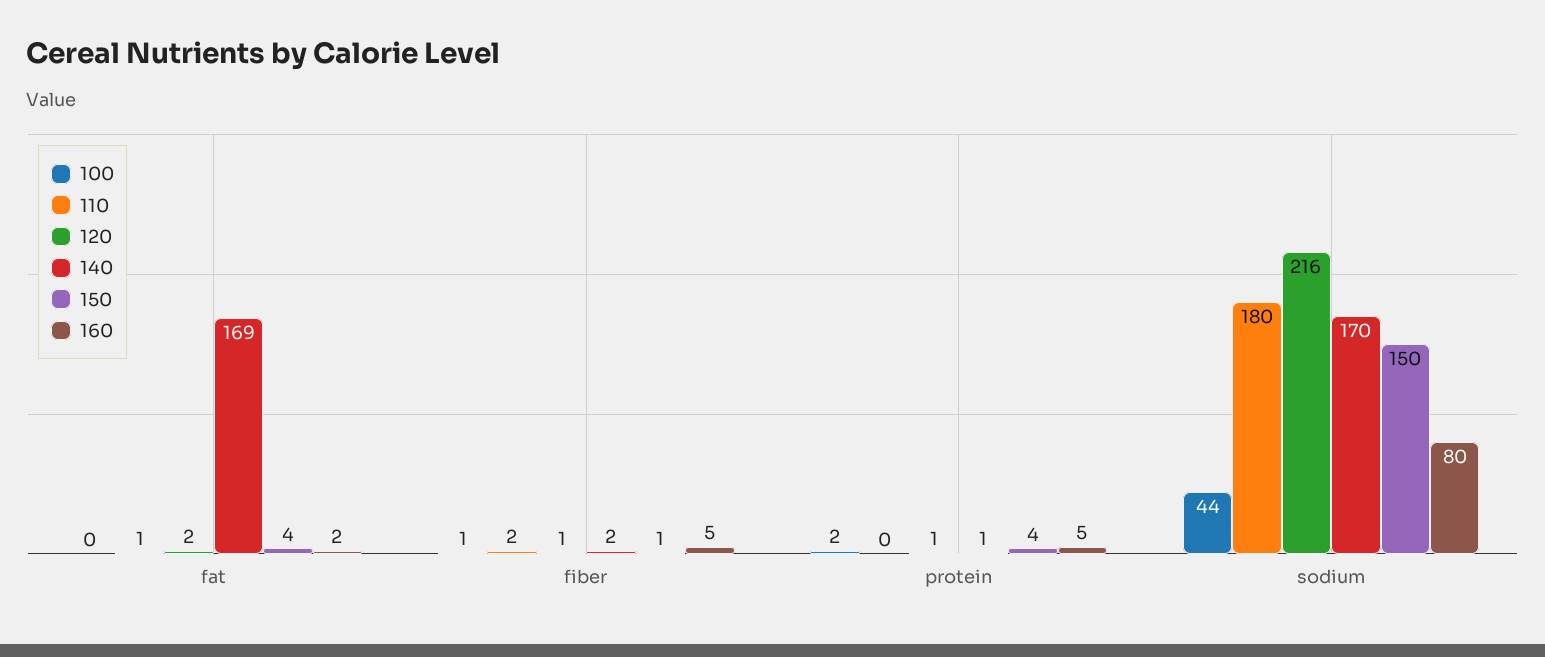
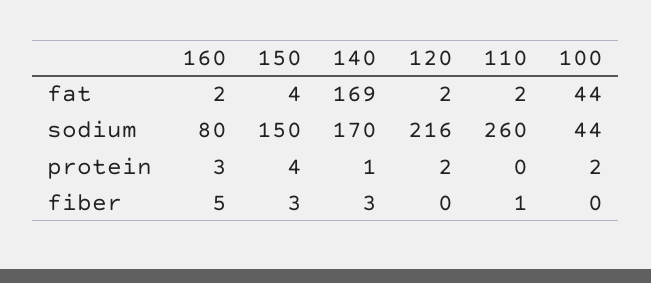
  {
    "100": {
-     "fat": 0,
+     "fat": 44,
-     "fiber": 1,
+     "fiber": 0,
      "protein": 2,
      "sodium": 44
    },
    "110": {
-     "fat": 1,
+     "fat": 2,
-     "fiber": 2,
+     "fiber": 1,
      "protein": 0,
-     "sodium": 180
+     "sodium": 260
    },
    "120": {
      "fat": 2,
-     "fiber": 1,
+     "fiber": 0,
-     "protein": 1,
+     "protein": 2,
      "sodium": 216
    },
    "140": {
      "fat": 169,
-     "fiber": 2,
+     "fiber": 3,
      "protein": 1,
      "sodium": 170
    },
    "150": {
      "fat": 4,
-     "fiber": 1,
+     "fiber": 3,
      "protein": 4,
      "sodium": 150
    },
    "160": {
      "fat": 2,
      "fiber": 5,
-     "protein": 5,
+     "protein": 3,
      "sodium": 80
    }
  }

